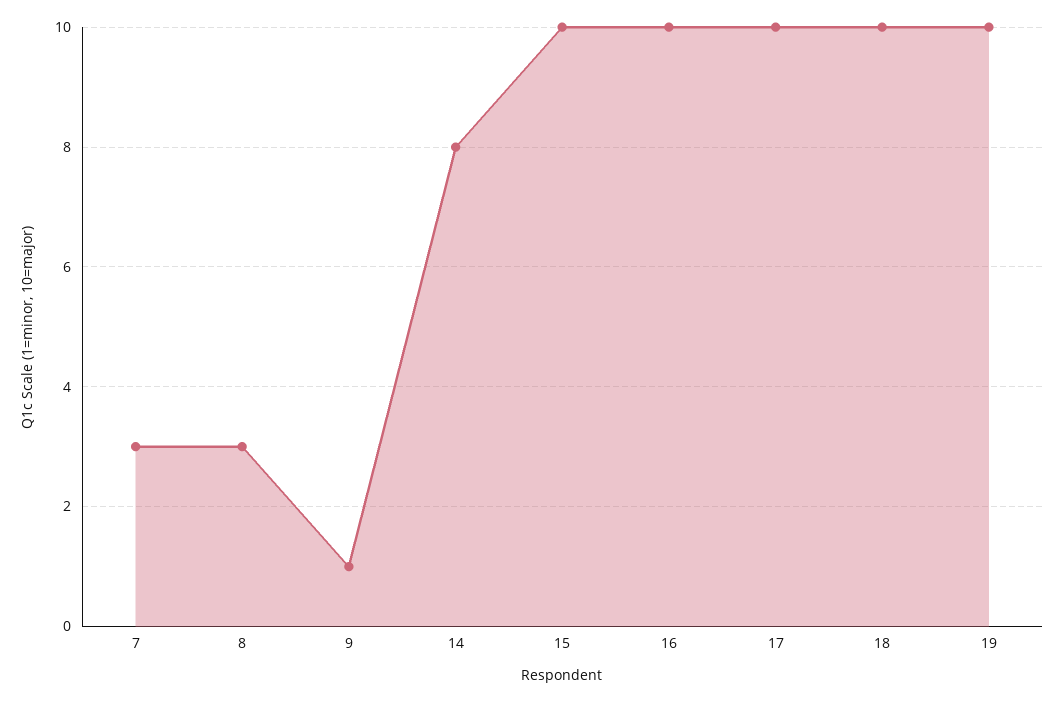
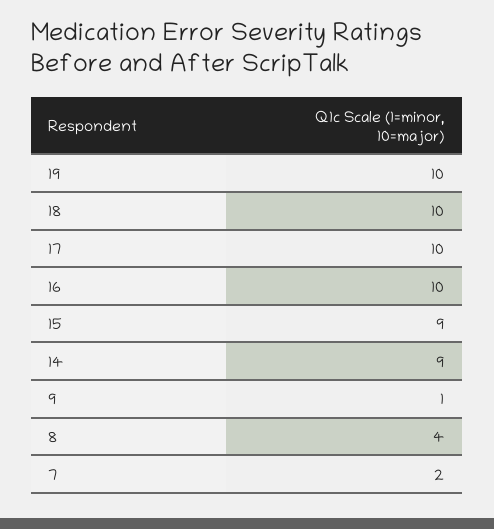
  {
-   "7": 3,
+   "7": 2,
-   "8": 3,
+   "8": 4,
    "9": 1,
-   "14": 8,
+   "14": 9,
-   "15": 10,
+   "15": 9,
    "16": 10,
    "17": 10,
    "18": 10,
    "19": 10
  }

